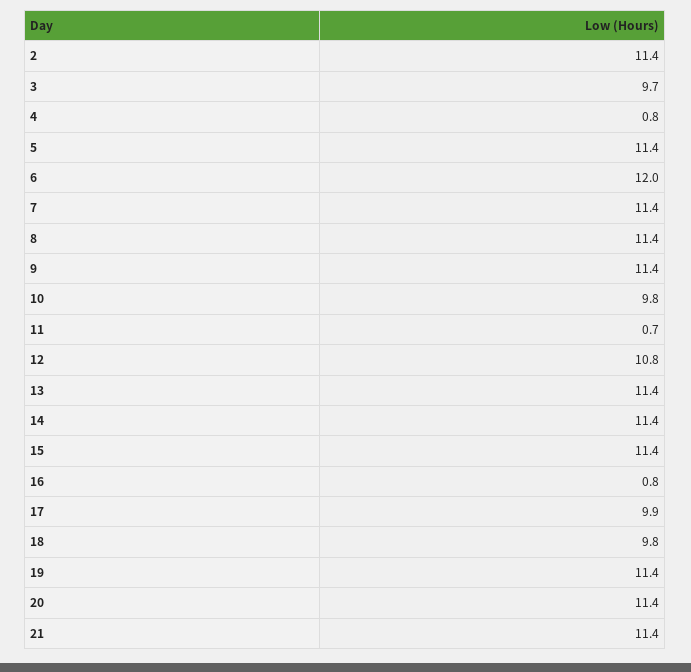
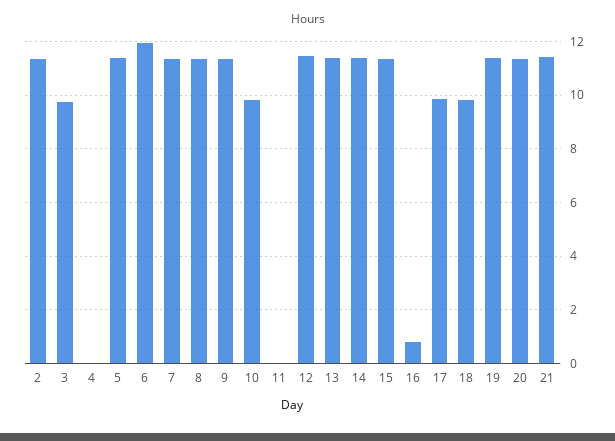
  {
    "2": 11.4,
    "3": 9.7,
-   "4": 0.8,
+   "4": 0,
    "5": 11.4,
    "6": 12,
    "7": 11.4,
    "8": 11.4,
    "9": 11.4,
    "10": 9.8,
-   "11": 0.7,
+   "11": 0,
-   "12": 10.8,
+   "12": 11.5,
    "13": 11.4,
    "14": 11.4,
    "15": 11.4,
    "16": 0.8,
    "17": 9.9,
    "18": 9.8,
    "19": 11.4,
    "20": 11.4,
    "21": 11.4
  }

